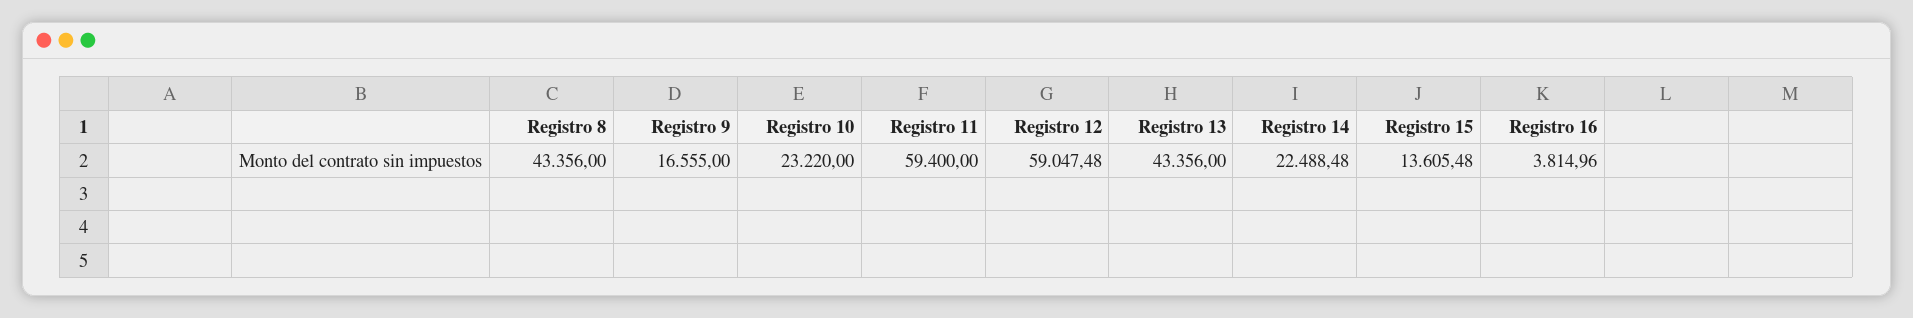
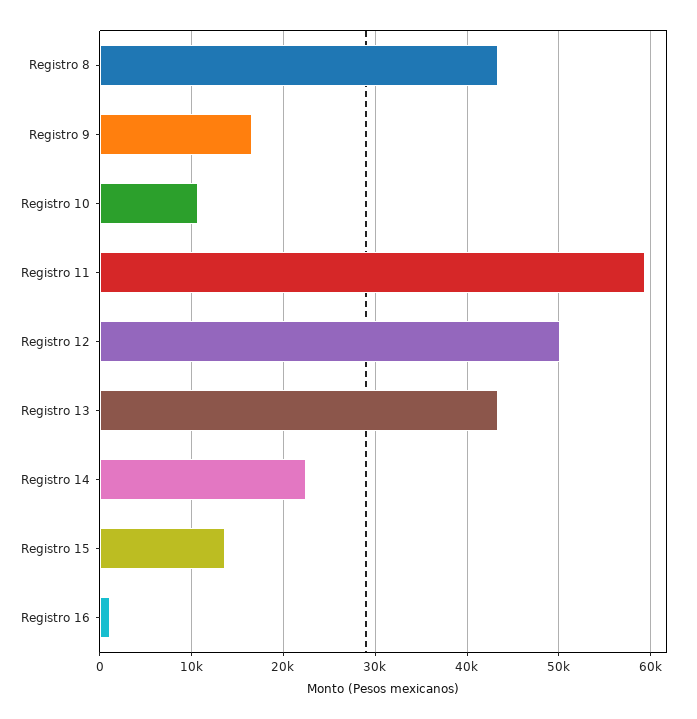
  {
    "Registro 8": 43356,
    "Registro 9": 16555,
-   "Registro 10": 23220,
+   "Registro 10": 11000,
    "Registro 11": 59400,
-   "Registro 12": 59047.48,
+   "Registro 12": 50000,
    "Registro 13": 43356,
    "Registro 14": 22488.48,
    "Registro 15": 13605.48,
-   "Registro 16": 3814.96
+   "Registro 16": 1000
  }

